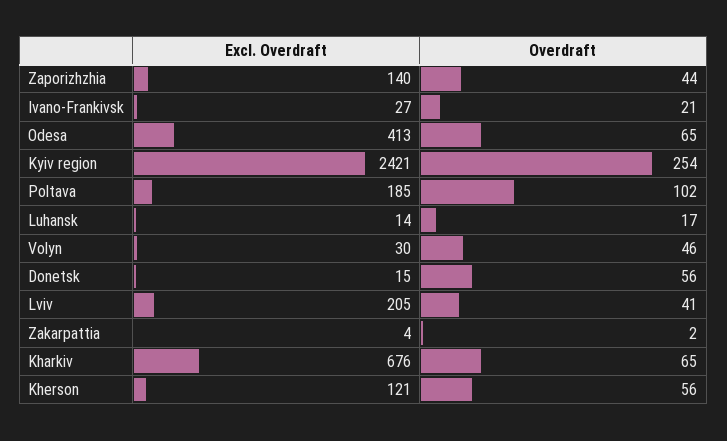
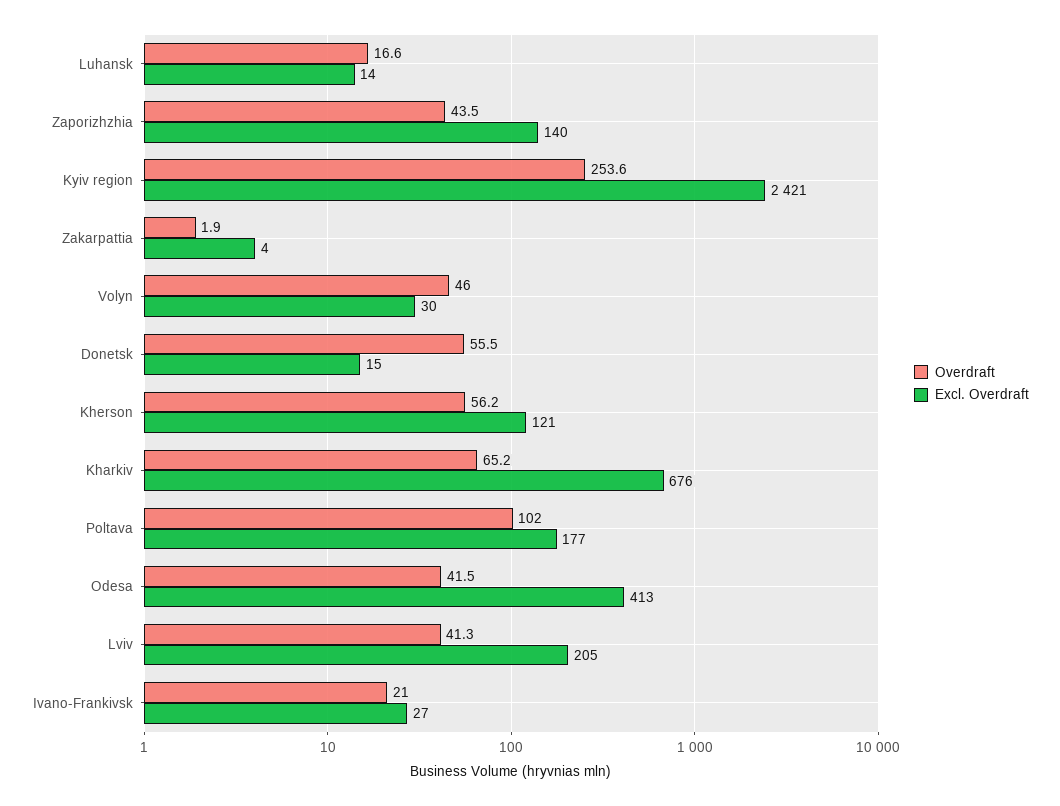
  {
    "Excl. Overdraft": {
      "Zaporizhzhia": 140,
      "Ivano-Frankivsk": 27,
      "Odesa": 413,
      "Kyiv region": 2421,
-     "Poltava": 185,
+     "Poltava": 177,
      "Luhansk": 14,
      "Volyn": 30,
      "Donetsk": 15,
      "Lviv": 205,
      "Zakarpattia": 4,
      "Kharkiv": 676,
      "Kherson": 121
    },
    "Overdraft": {
      "Zaporizhzhia": 43.5,
      "Ivano-Frankivsk": 21,
-     "Odesa": 65,
+     "Odesa": 41.5,
      "Kyiv region": 253.6,
      "Poltava": 102,
      "Luhansk": 16.6,
      "Volyn": 46,
      "Donetsk": 55.5,
      "Lviv": 41.3,
      "Zakarpattia": 1.9,
      "Kharkiv": 65.2,
      "Kherson": 56.2
    }
  }

